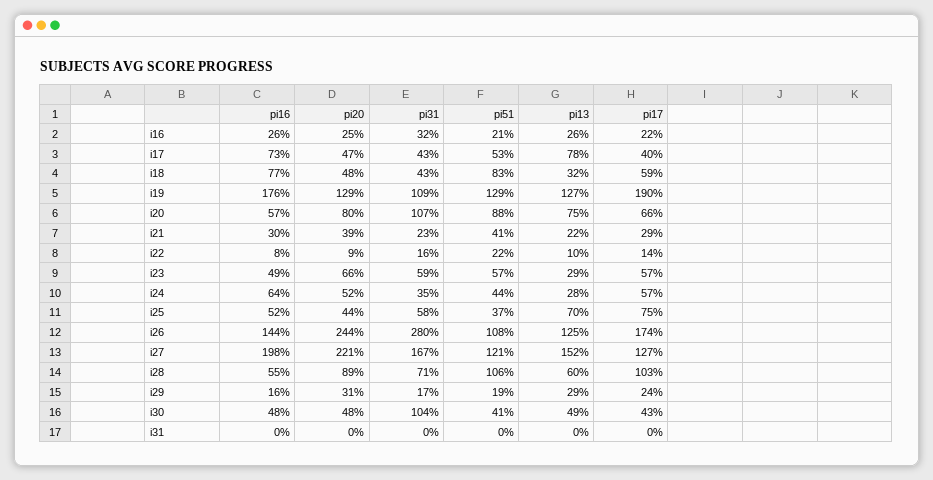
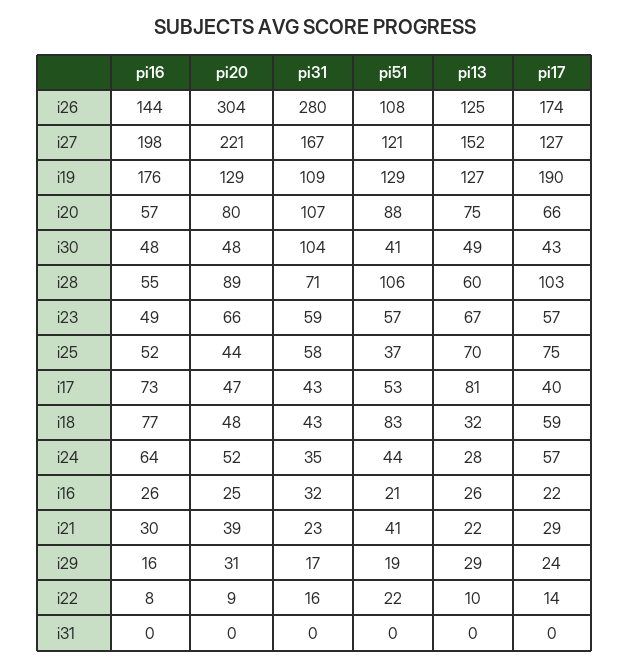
  {
    "pi16": {
      "i16": 26,
      "i17": 73,
      "i18": 77,
      "i19": 176,
      "i20": 57,
      "i21": 30,
      "i22": 8,
      "i23": 49,
      "i24": 64,
      "i25": 52,
      "i26": 144,
      "i27": 198,
      "i28": 55,
      "i29": 16,
      "i30": 48,
      "i31": 0
    },
    "pi20": {
      "i16": 25,
      "i17": 47,
      "i18": 48,
      "i19": 129,
      "i20": 80,
      "i21": 39,
      "i22": 9,
      "i23": 66,
      "i24": 52,
      "i25": 44,
-     "i26": 244,
+     "i26": 304,
      "i27": 221,
      "i28": 89,
      "i29": 31,
      "i30": 48,
      "i31": 0
    },
    "pi31": {
      "i16": 32,
      "i17": 43,
      "i18": 43,
      "i19": 109,
      "i20": 107,
      "i21": 23,
      "i22": 16,
      "i23": 59,
      "i24": 35,
      "i25": 58,
      "i26": 280,
      "i27": 167,
      "i28": 71,
      "i29": 17,
      "i30": 104,
      "i31": 0
    },
    "pi51": {
      "i16": 21,
      "i17": 53,
      "i18": 83,
      "i19": 129,
      "i20": 88,
      "i21": 41,
      "i22": 22,
      "i23": 57,
      "i24": 44,
      "i25": 37,
      "i26": 108,
      "i27": 121,
      "i28": 106,
      "i29": 19,
      "i30": 41,
      "i31": 0
    },
    "pi13": {
      "i16": 26,
-     "i17": 78,
+     "i17": 81,
      "i18": 32,
      "i19": 127,
      "i20": 75,
      "i21": 22,
      "i22": 10,
-     "i23": 29,
+     "i23": 67,
      "i24": 28,
      "i25": 70,
      "i26": 125,
      "i27": 152,
      "i28": 60,
      "i29": 29,
      "i30": 49,
      "i31": 0
    },
    "pi17": {
      "i16": 22,
      "i17": 40,
      "i18": 59,
      "i19": 190,
      "i20": 66,
      "i21": 29,
      "i22": 14,
      "i23": 57,
      "i24": 57,
      "i25": 75,
      "i26": 174,
      "i27": 127,
      "i28": 103,
      "i29": 24,
      "i30": 43,
      "i31": 0
    }
  }

